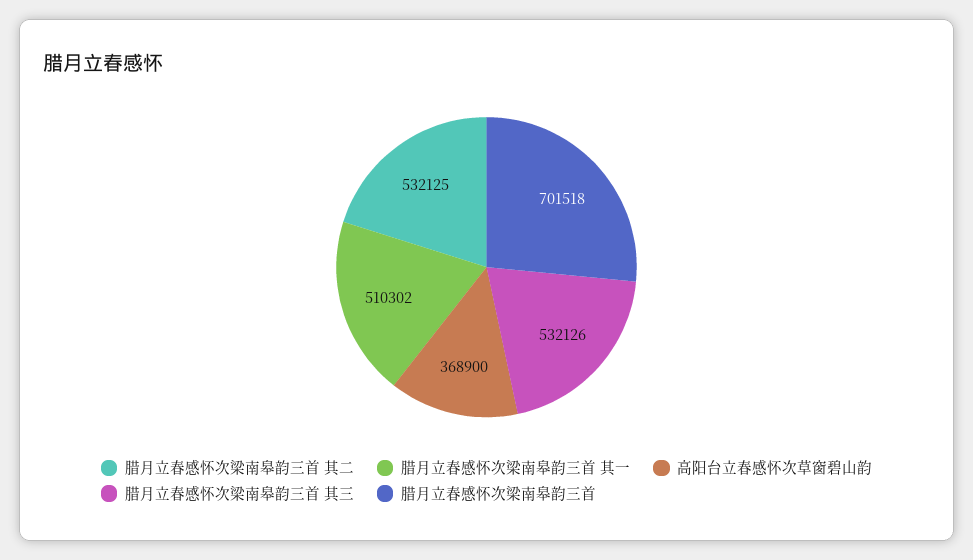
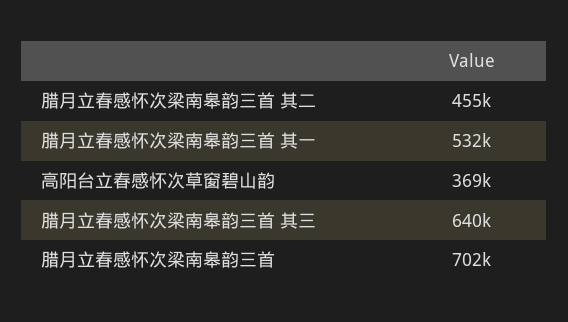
  {
-   "腊月立春感怀次梁南皋韵三首 其二": 532125,
+   "腊月立春感怀次梁南皋韵三首 其二": 455000,
-   "腊月立春感怀次梁南皋韵三首 其一": 510302,
+   "腊月立春感怀次梁南皋韵三首 其一": 532000,
    "高阳台立春感怀次草窗碧山韵": 368900,
-   "腊月立春感怀次梁南皋韵三首 其三": 532126,
+   "腊月立春感怀次梁南皋韵三首 其三": 640000,
    "腊月立春感怀次梁南皋韵三首": 701518
  }

